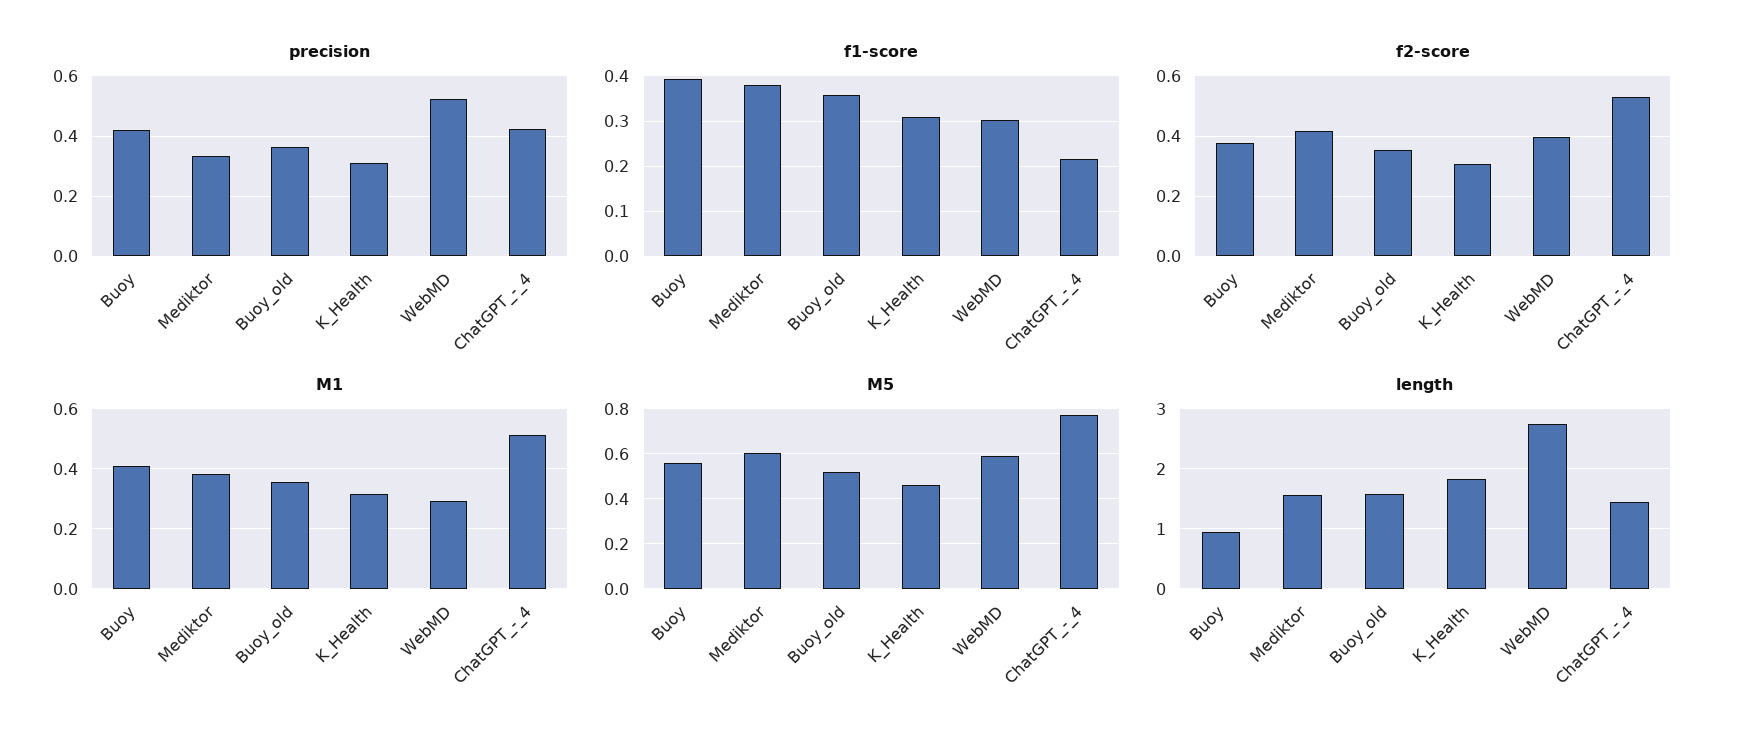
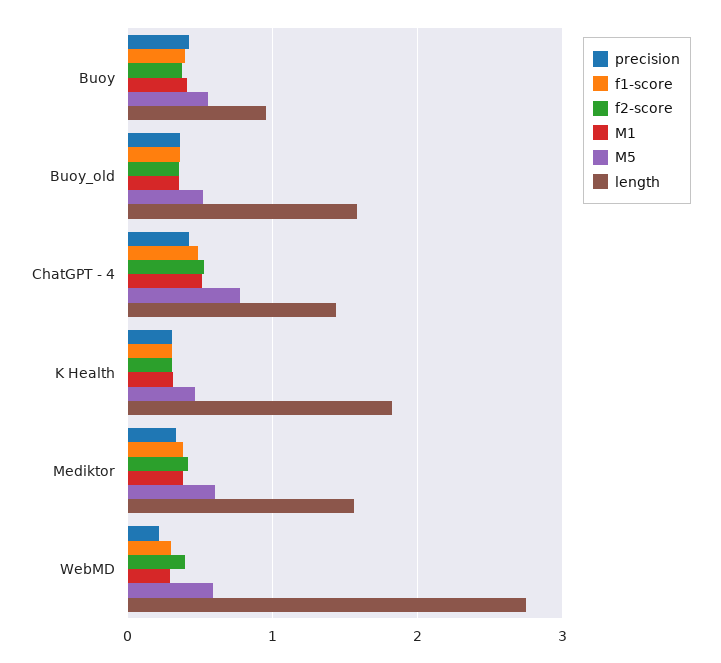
  {
    "precision": {
      "Buoy": 0.42,
      "Mediktor": 0.34,
      "Buoy_old": 0.36,
      "K_Health": 0.3,
-     "WebMD": 0.52,
+     "WebMD": 0.2,
      "ChatGPT_-_4": 0.42
    },
    "f1-score": {
      "Buoy": 0.4,
      "Mediktor": 0.38,
      "Buoy_old": 0.36,
      "K_Health": 0.3,
      "WebMD": 0.3,
-     "ChatGPT_-_4": 0.22
+     "ChatGPT_-_4": 0.5
    },
    "f2-score": {
      "Buoy": 0.38,
      "Mediktor": 0.42,
      "Buoy_old": 0.36,
      "K_Health": 0.3,
      "WebMD": 0.4,
      "ChatGPT_-_4": 0.52
    },
    "M1": {
      "Buoy": 0.4,
      "Mediktor": 0.38,
      "Buoy_old": 0.36,
      "K_Health": 0.32,
      "WebMD": 0.3,
      "ChatGPT_-_4": 0.52
    },
    "M5": {
      "Buoy": 0.55,
      "Mediktor": 0.6,
      "Buoy_old": 0.5,
      "K_Health": 0.45,
      "WebMD": 0.6,
      "ChatGPT_-_4": 0.75
    },
    "length": {
      "Buoy": 1,
      "Mediktor": 1.6,
      "Buoy_old": 1.6,
      "K_Health": 1.8,
      "WebMD": 2.7,
      "ChatGPT_-_4": 1.4
    }
  }

